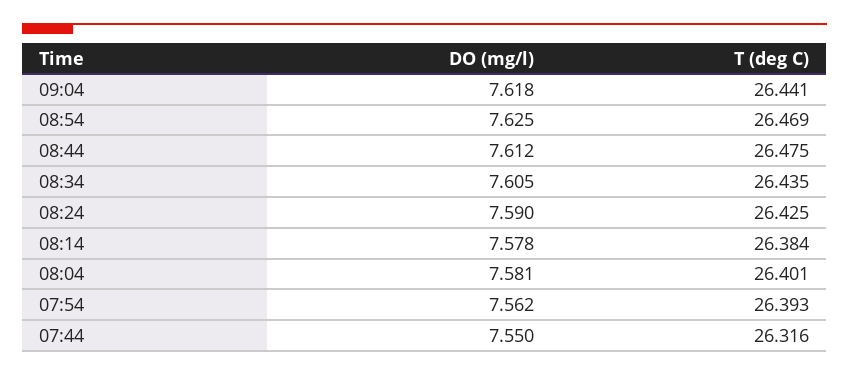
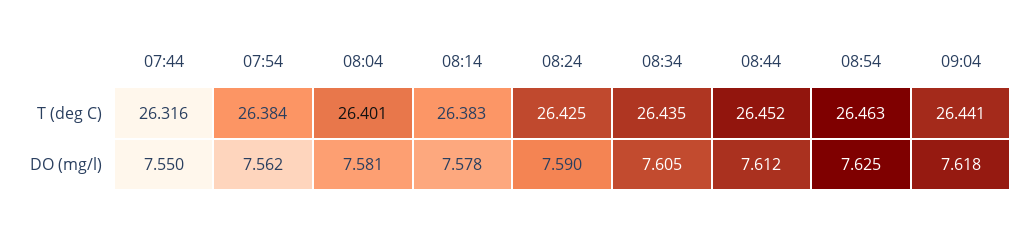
  {
    "DO (mg/l)": {
      "09:04": 7.618,
      "08:54": 7.625,
      "08:44": 7.612,
      "08:34": 7.605,
      "08:24": 7.59,
      "08:14": 7.578,
      "08:04": 7.581,
      "07:54": 7.562,
      "07:44": 7.55
    },
    "T (deg C)": {
      "09:04": 26.441,
-     "08:54": 26.469,
+     "08:54": 26.463,
-     "08:44": 26.475,
+     "08:44": 26.452,
      "08:34": 26.435,
      "08:24": 26.425,
-     "08:14": 26.384,
+     "08:14": 26.383,
      "08:04": 26.401,
-     "07:54": 26.393,
+     "07:54": 26.384,
      "07:44": 26.316
    }
  }

